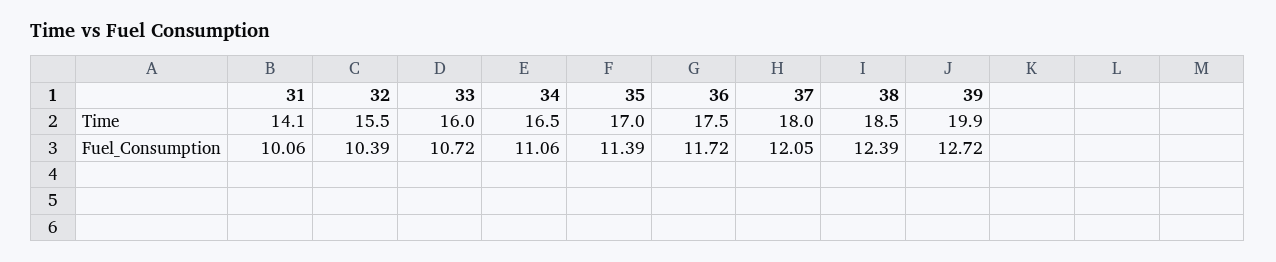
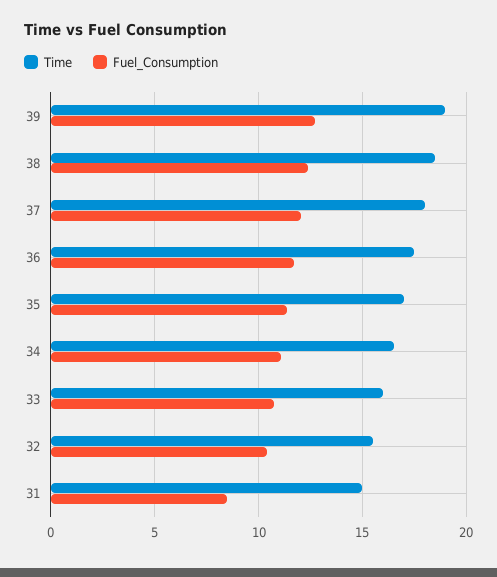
  {
    "Time": {
-     "31": 14.1,
+     "31": 15,
      "32": 15.5,
      "33": 16,
      "34": 16.5,
      "35": 17,
      "36": 17.5,
      "37": 18,
      "38": 18.5,
-     "39": 19.9
+     "39": 19
    },
    "Fuel_Consumption": {
-     "31": 10.06,
+     "31": 8.5,
      "32": 10.39,
      "33": 10.72,
      "34": 11.06,
      "35": 11.39,
      "36": 11.72,
      "37": 12.05,
      "38": 12.39,
      "39": 12.72
    }
  }

